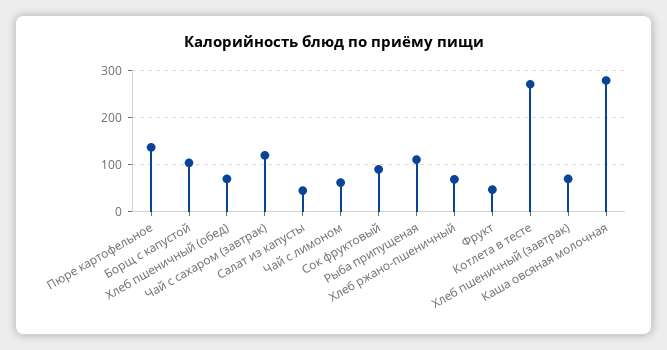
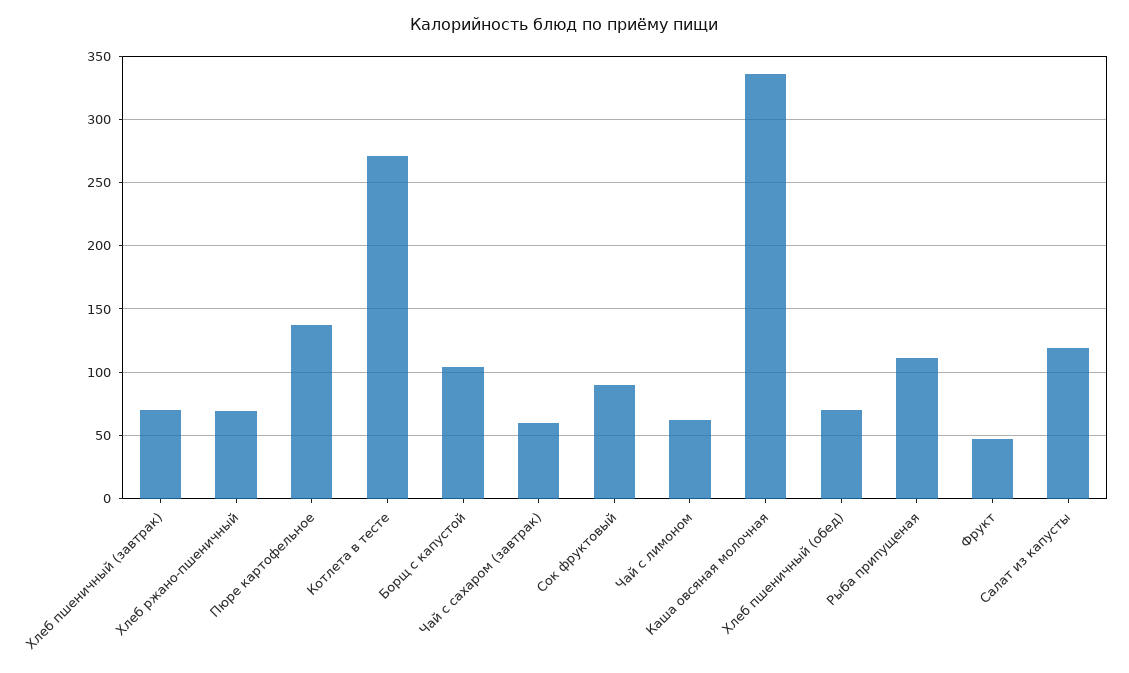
  {
    "Пюре картофельное": 135,
    "Борщ с капустой": 105,
    "Хлеб пшеничный (обед)": 70,
-   "Чай с сахаром (завтрак)": 120,
+   "Чай с сахаром (завтрак)": 60,
-   "Салат из капусты": 40,
+   "Салат из капусты": 120,
    "Чай с лимоном": 60,
    "Сок фруктовый": 90,
    "Рыба припущеная": 110,
    "Хлеб ржано-пшеничный": 70,
    "Фрукт": 45,
    "Котлета в тесте": 270,
    "Хлеб пшеничный (завтрак)": 70,
-   "Каша овсяная молочная": 280
+   "Каша овсяная молочная": 335
  }

